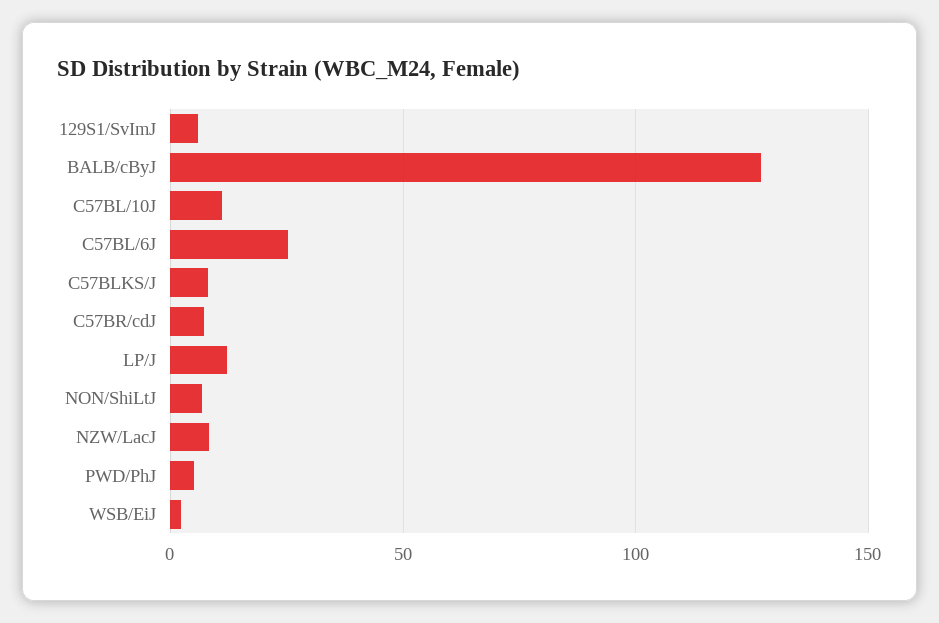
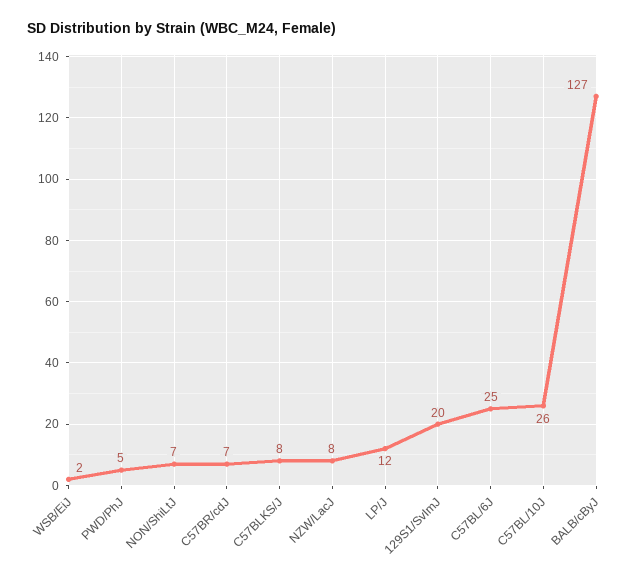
  {
-   "129S1/SvImJ": 5,
+   "129S1/SvImJ": 20,
    "BALB/cByJ": 127,
-   "C57BL/10J": 10,
+   "C57BL/10J": 26,
    "C57BL/6J": 25,
    "C57BLKS/J": 8,
    "C57BR/cdJ": 7,
    "LP/J": 12,
    "NON/ShiLtJ": 7,
    "NZW/LacJ": 8,
    "PWD/PhJ": 5,
    "WSB/EiJ": 2
  }

